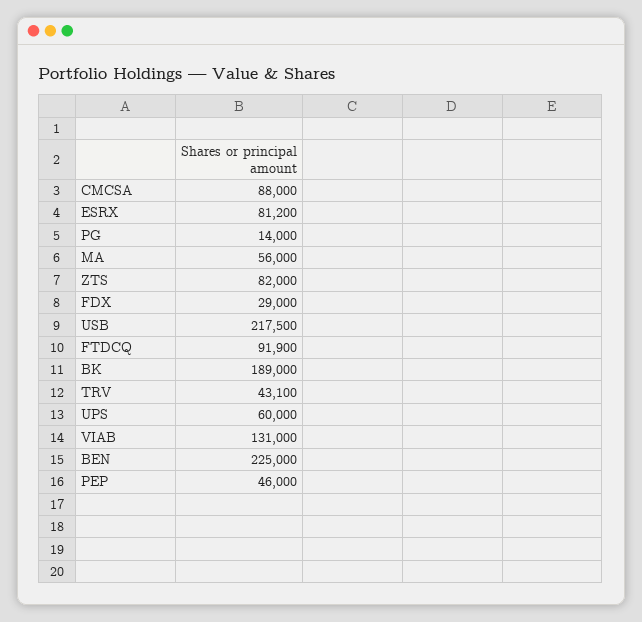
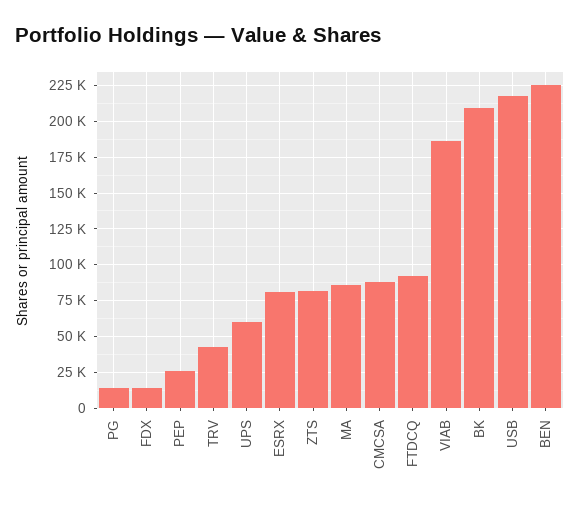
  {
    "CMCSA": 88000,
    "ESRX": 81200,
    "PG": 14000,
-   "MA": 56000,
+   "MA": 85000,
    "ZTS": 82000,
-   "FDX": 29000,
+   "FDX": 15000,
    "USB": 217500,
    "FTDCQ": 91900,
-   "BK": 189000,
+   "BK": 210000,
    "TRV": 43100,
    "UPS": 60000,
-   "VIAB": 131000,
+   "VIAB": 185000,
    "BEN": 225000,
-   "PEP": 46000
+   "PEP": 25000
  }

